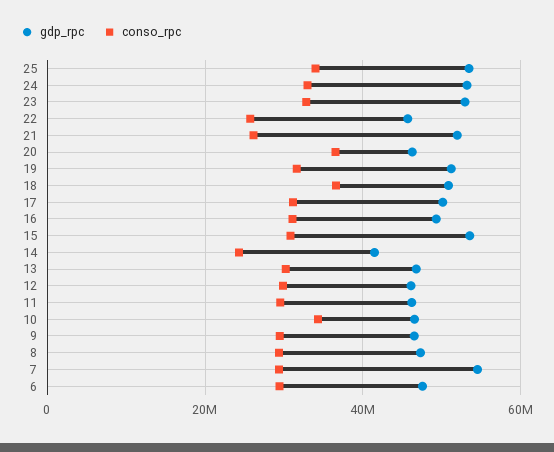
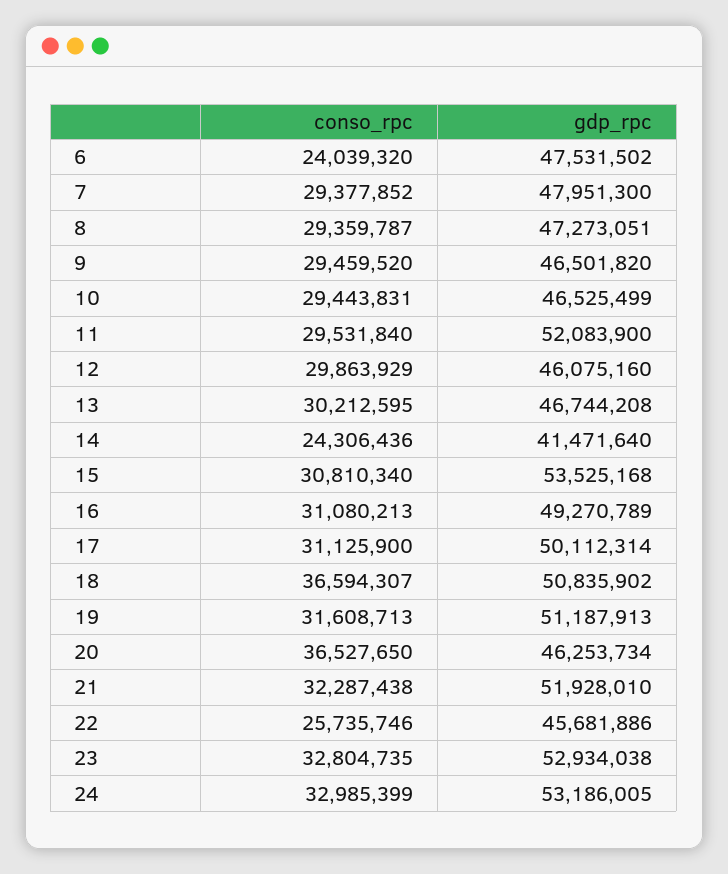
  {
    "gdp_rpc": {
-     "25": 54000000,
      "24": 53186005,
      "23": 52934038,
      "22": 45681886,
      "21": 51928010,
      "20": 46253734,
      "19": 51187913,
      "18": 50835902,
      "17": 50112314,
      "16": 49270789,
      "15": 53525168,
      "14": 41471640,
      "13": 46744208,
      "12": 46075160,
-     "11": 46000000,
+     "11": 52083900,
      "10": 46525499,
      "9": 46501820,
      "8": 47273051,
-     "7": 54000000,
+     "7": 47951300,
      "6": 47531502
    },
    "conso_rpc": {
-     "25": 34000000,
      "24": 32985399,
      "23": 32804735,
      "22": 25735746,
-     "21": 26000000,
+     "21": 32287438,
      "20": 36527650,
      "19": 31608713,
      "18": 36594307,
      "17": 31125900,
      "16": 31080213,
      "15": 30810340,
      "14": 24306436,
      "13": 30212595,
      "12": 29863929,
      "11": 29531840,
-     "10": 34000000,
+     "10": 29443831,
      "9": 29459520,
      "8": 29359787,
      "7": 29377852,
-     "6": 30000000
+     "6": 24039320
    }
  }

